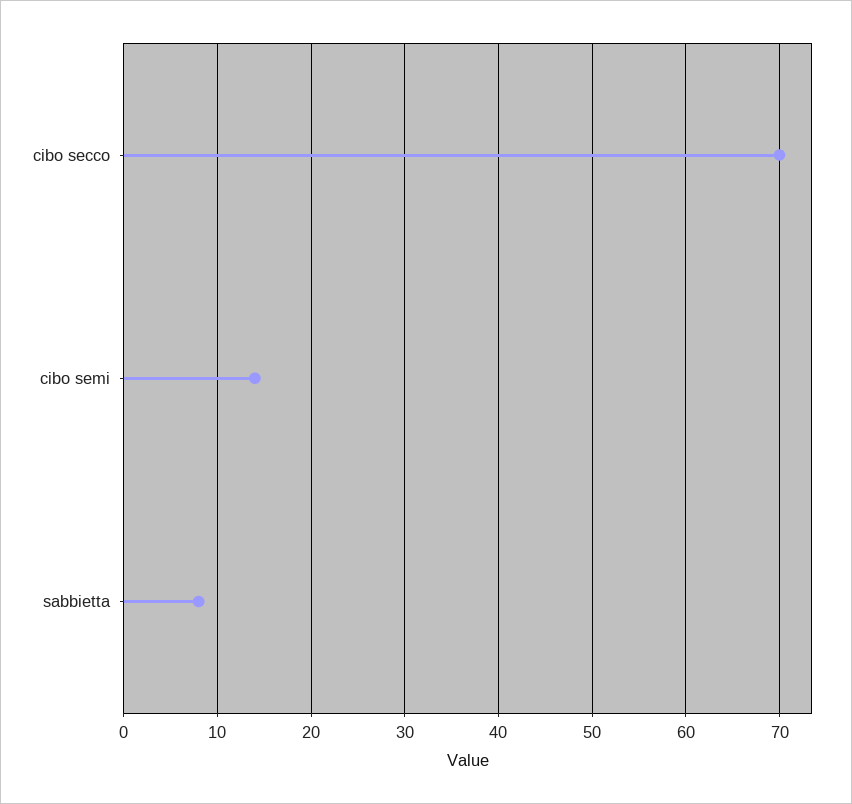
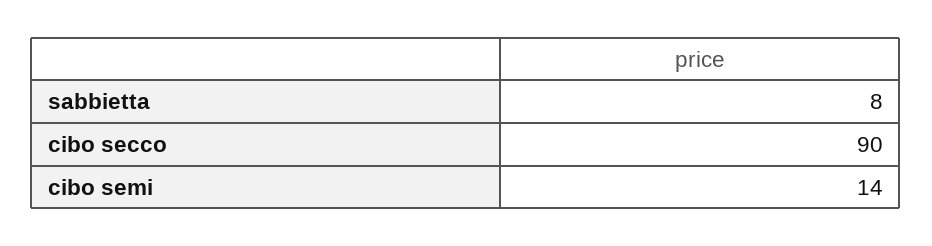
  {
-   "cibo secco": 70,
+   "cibo secco": 90,
    "cibo semi": 14,
    "sabbietta": 8
  }

